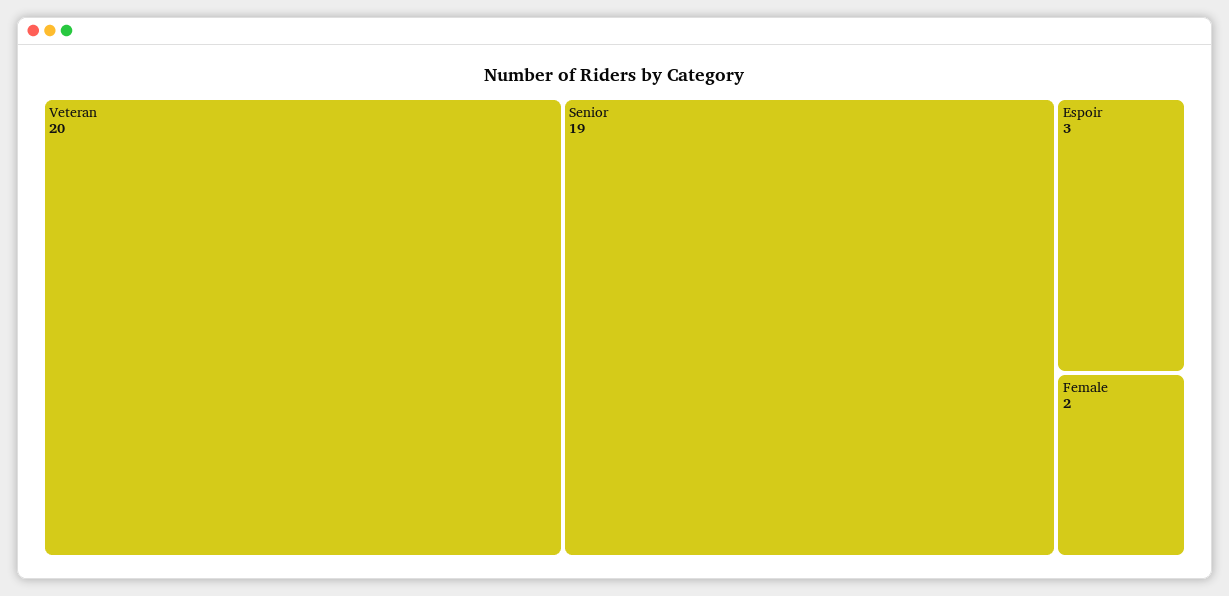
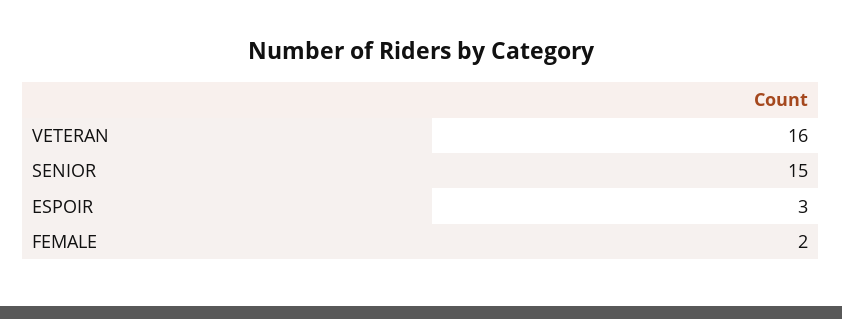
  {
-   "Veteran": 20,
+   "Veteran": 16,
-   "Senior": 19,
+   "Senior": 15,
    "Espoir": 3,
    "Female": 2
  }

